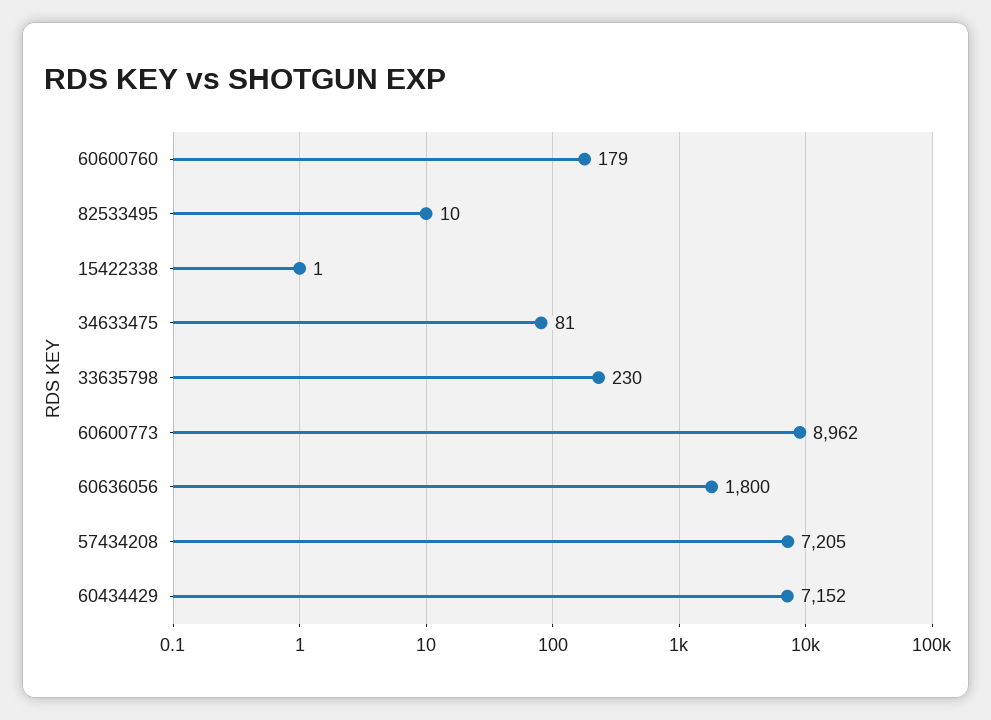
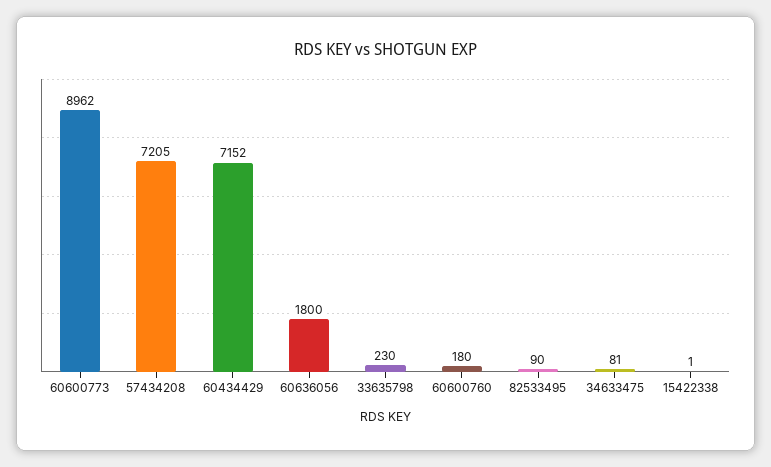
  {
-   "60600760": 179,
+   "60600760": 180,
-   "82533495": 10,
+   "82533495": 90,
    "15422338": 1,
    "34633475": 81,
    "33635798": 230,
    "60600773": 8962,
    "60636056": 1800,
    "57434208": 7205,
    "60434429": 7152
  }

